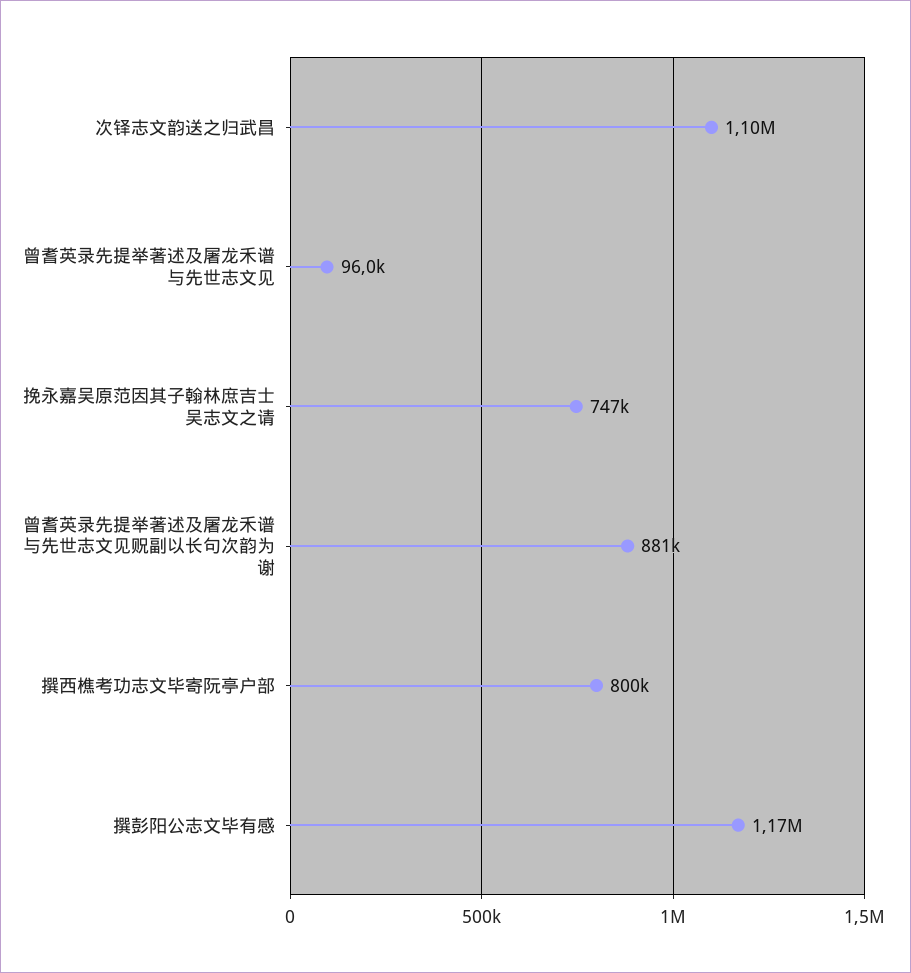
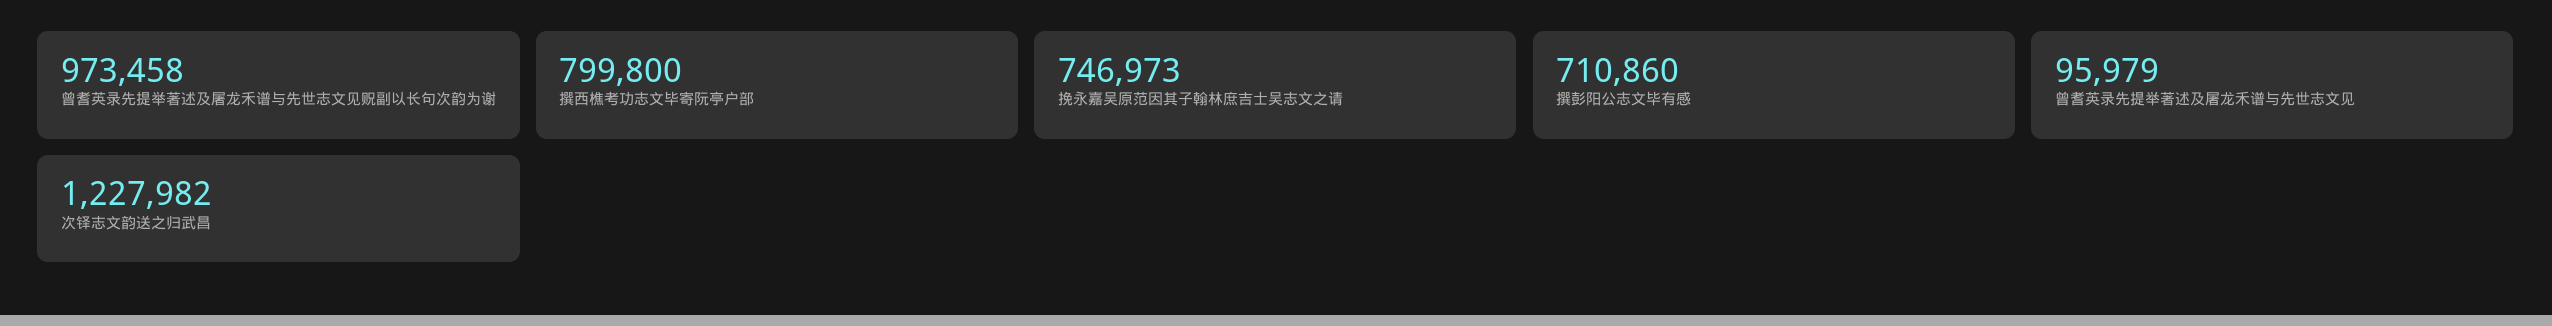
  {
-   "次铎志文韵送之归武昌": 1100000,
+   "次铎志文韵送之归武昌": 1227982,
    "曾耆英录先提举著述及屠龙禾谱与先世志文见": 95979,
    "挽永嘉吴原范因其子翰林庶吉士吴志文之请": 746973,
-   "曾耆英录先提举著述及屠龙禾谱与先世志文见贶副以长句次韵为谢": 881000,
+   "曾耆英录先提举著述及屠龙禾谱与先世志文见贶副以长句次韵为谢": 973458,
    "撰西樵考功志文毕寄阮亭户部": 799800,
-   "撰彭阳公志文毕有感": 1170000
+   "撰彭阳公志文毕有感": 710860
  }

